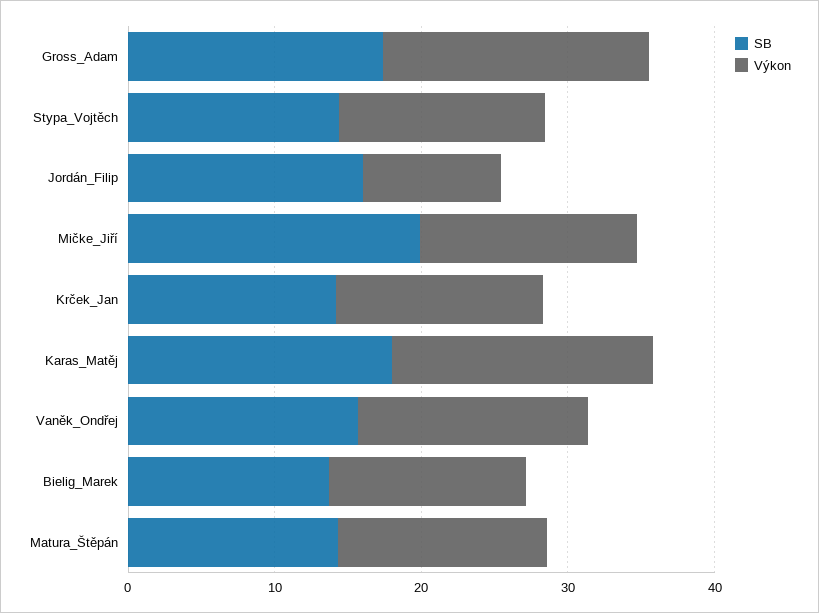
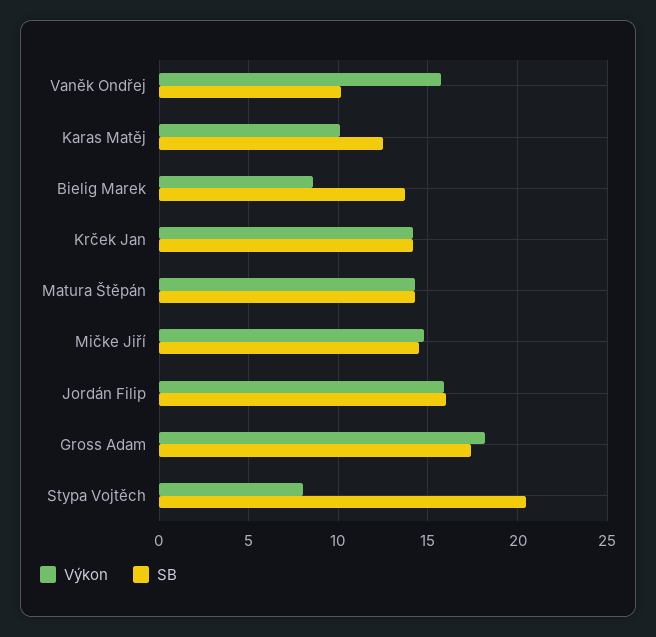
  {
    "SB": {
      "Gross_Adam": 17.5,
-     "Stypa_Vojtěch": 14,
+     "Stypa_Vojtěch": 20.5,
      "Jordán_Filip": 16,
-     "Mičke_Jiří": 20,
+     "Mičke_Jiří": 14.5,
      "Krček_Jan": 14,
-     "Karas_Matěj": 18,
+     "Karas_Matěj": 12.5,
-     "Vaněk_Ondřej": 16,
+     "Vaněk_Ondřej": 10,
      "Bielig_Marek": 13.5,
      "Matura_Štěpán": 14.5
    },
    "Výkon": {
      "Gross_Adam": 18,
-     "Stypa_Vojtěch": 14,
+     "Stypa_Vojtěch": 8,
-     "Jordán_Filip": 10,
+     "Jordán_Filip": 16,
      "Mičke_Jiří": 15,
      "Krček_Jan": 14,
-     "Karas_Matěj": 18,
+     "Karas_Matěj": 10,
      "Vaněk_Ondřej": 15.5,
-     "Bielig_Marek": 14,
+     "Bielig_Marek": 8.5,
      "Matura_Štěpán": 14.5
    }
  }

